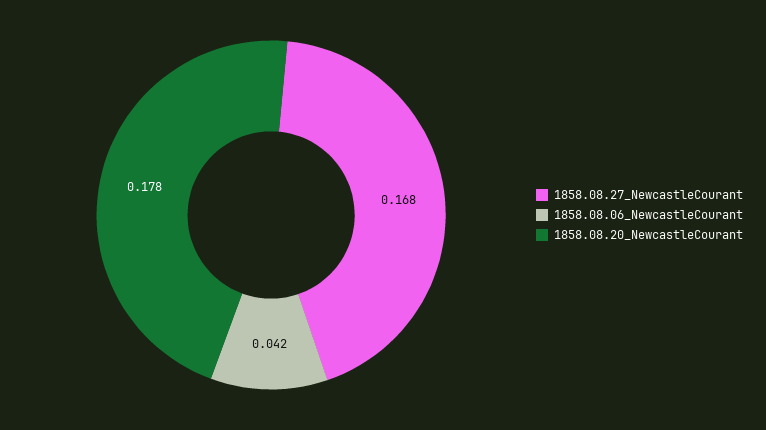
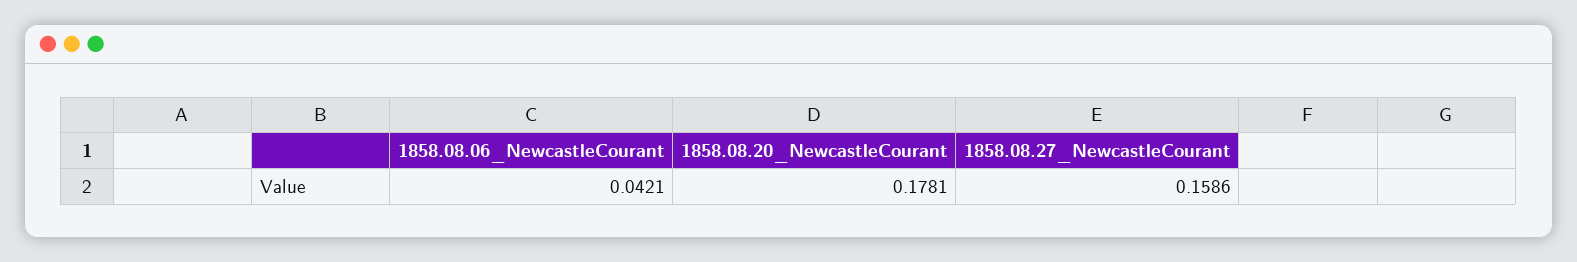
  {
-   "1858.08.27_NewcastleCourant": 0.168,
+   "1858.08.27_NewcastleCourant": 0.1586,
    "1858.08.06_NewcastleCourant": 0.0421,
    "1858.08.20_NewcastleCourant": 0.1781
  }

